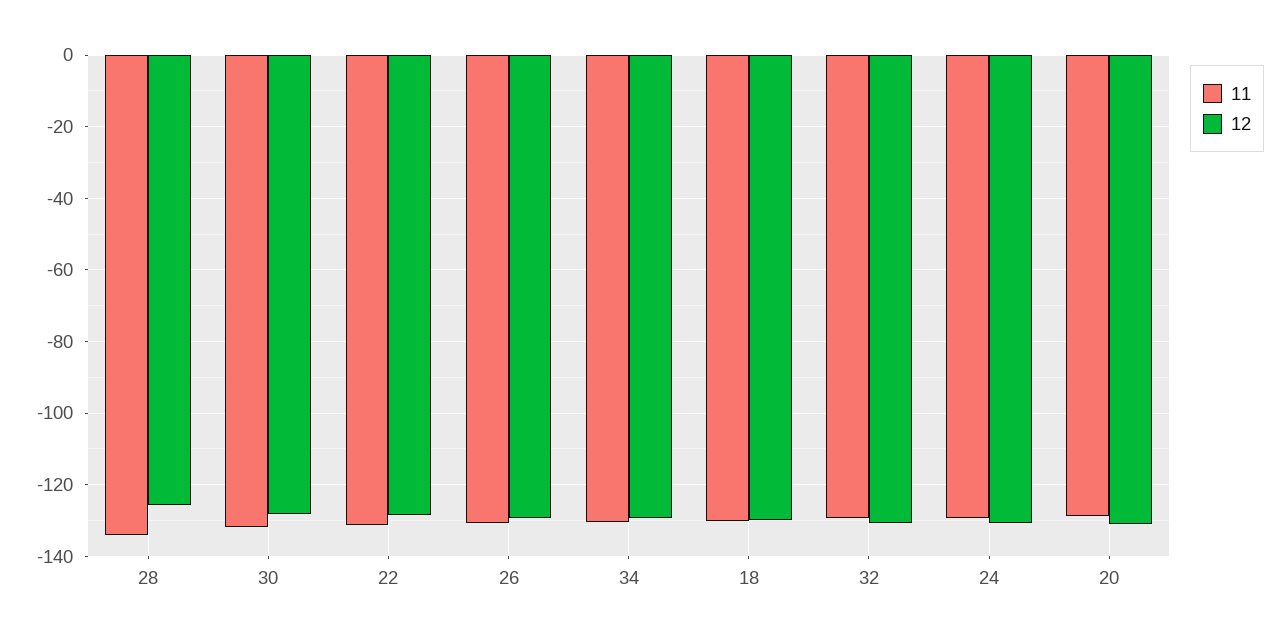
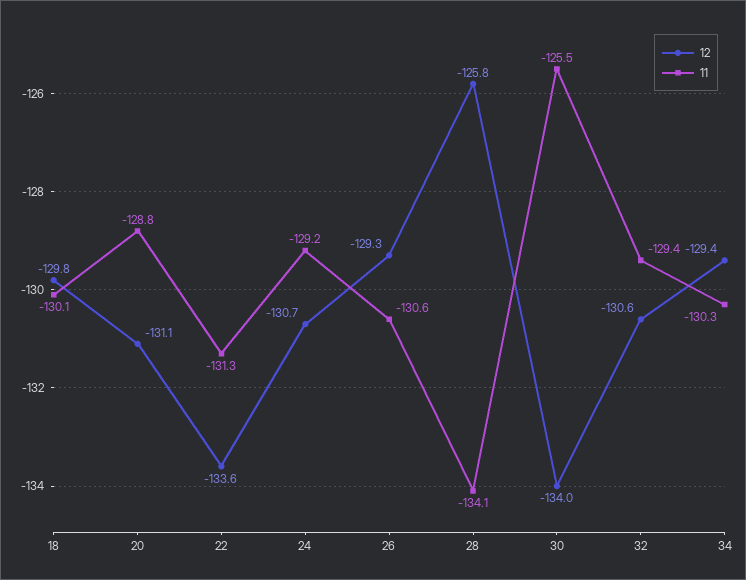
  {
    "11": {
      "28": -134.1,
-     "30": -132,
+     "30": -125.5,
      "22": -131.3,
      "26": -130.6,
      "34": -130.3,
      "18": -130.1,
      "32": -129.4,
      "24": -129.2,
      "20": -128.8
    },
    "12": {
      "28": -125.8,
-     "30": -128,
+     "30": -134,
-     "22": -128,
+     "22": -133.6,
      "26": -129.3,
      "34": -129.4,
      "18": -129.8,
      "32": -130.6,
      "24": -130.7,
      "20": -131.1
    }
  }

